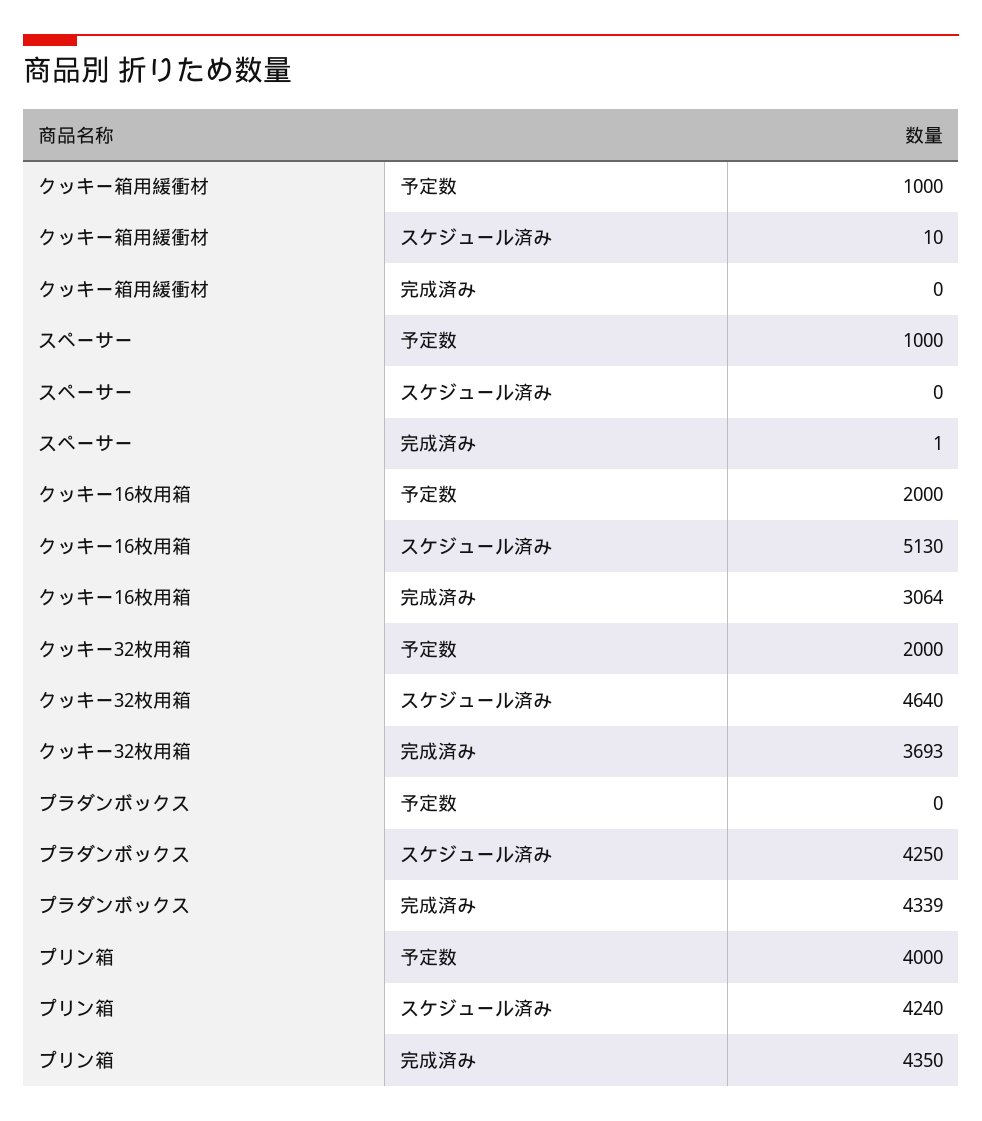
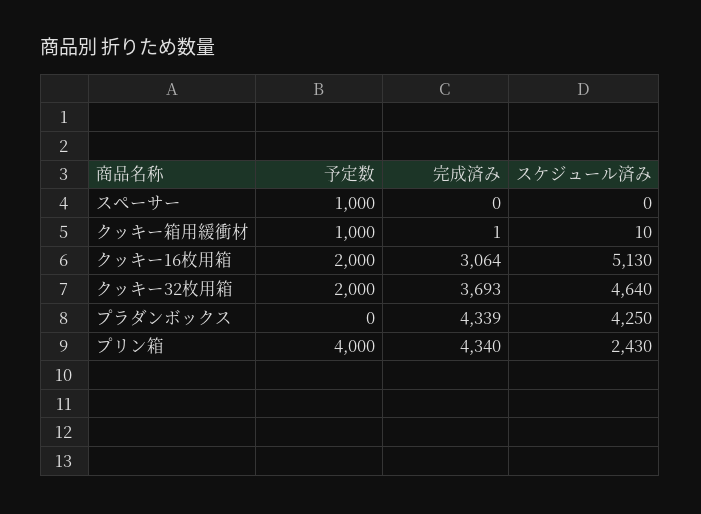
  {
    "クッキー箱用緩衝材": {
      "予定数": 1000,
      "スケジュール済み": 10,
-     "完成済み": 0
+     "完成済み": 1
    },
    "スペーサー": {
      "予定数": 1000,
      "スケジュール済み": 0,
-     "完成済み": 1
+     "完成済み": 0
    },
    "クッキー16枚用箱": {
      "予定数": 2000,
      "スケジュール済み": 5130,
      "完成済み": 3064
    },
    "クッキー32枚用箱": {
      "予定数": 2000,
      "スケジュール済み": 4640,
      "完成済み": 3693
    },
    "プラダンボックス": {
      "予定数": 0,
      "スケジュール済み": 4250,
      "完成済み": 4339
    },
    "プリン箱": {
      "予定数": 4000,
-     "スケジュール済み": 4240,
+     "スケジュール済み": 2430,
-     "完成済み": 4350
+     "完成済み": 4340
    }
  }

